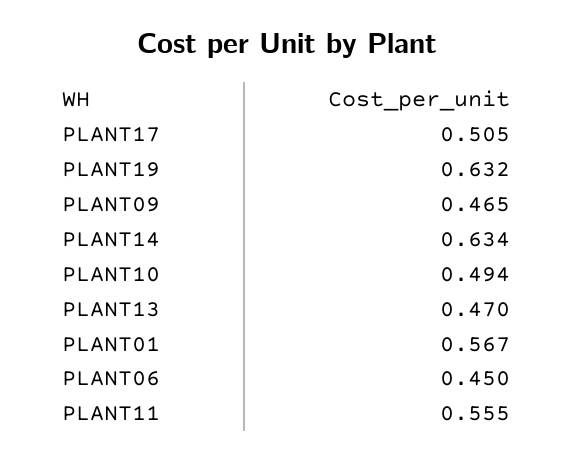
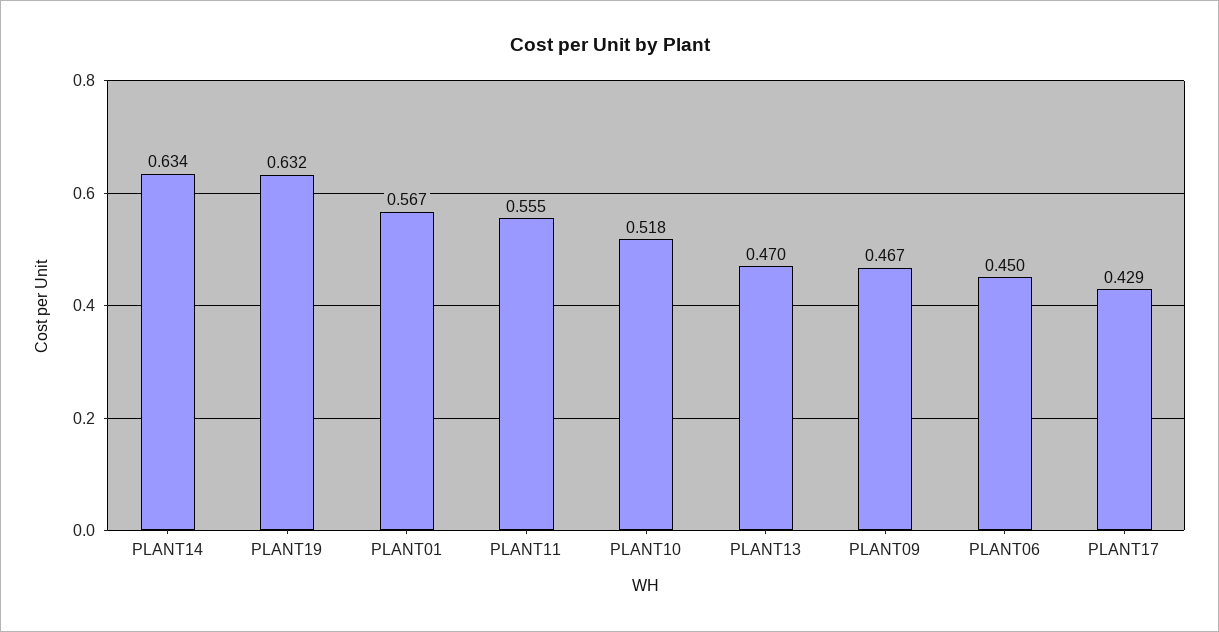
  {
-   "PLANT17": 0.505,
+   "PLANT17": 0.429,
    "PLANT19": 0.632,
-   "PLANT09": 0.465,
+   "PLANT09": 0.467,
    "PLANT14": 0.634,
-   "PLANT10": 0.494,
+   "PLANT10": 0.518,
    "PLANT13": 0.47,
    "PLANT01": 0.567,
    "PLANT06": 0.45,
    "PLANT11": 0.555
  }

